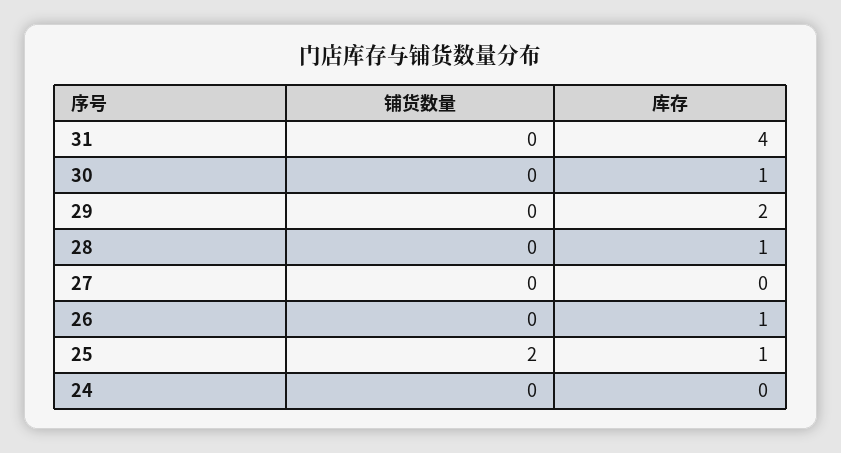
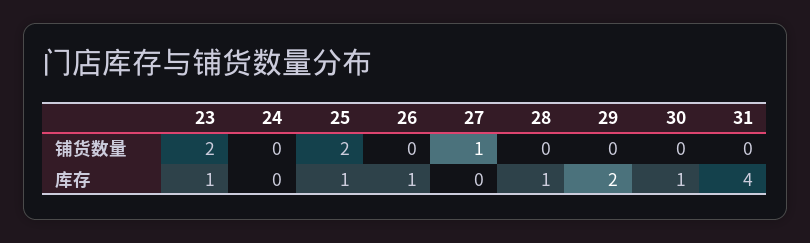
  {
    "铺货数量": {
      "31": 0,
      "30": 0,
      "29": 0,
      "28": 0,
-     "27": 0,
+     "27": 1,
      "26": 0,
      "25": 2,
-     "24": 0
+     "24": 0,
+     "23": 2
    },
    "库存": {
      "31": 4,
      "30": 1,
      "29": 2,
      "28": 1,
      "27": 0,
      "26": 1,
      "25": 1,
-     "24": 0
+     "24": 0,
+     "23": 1
    }
  }

